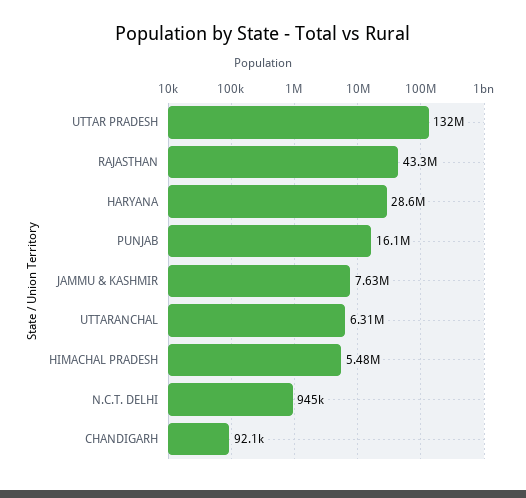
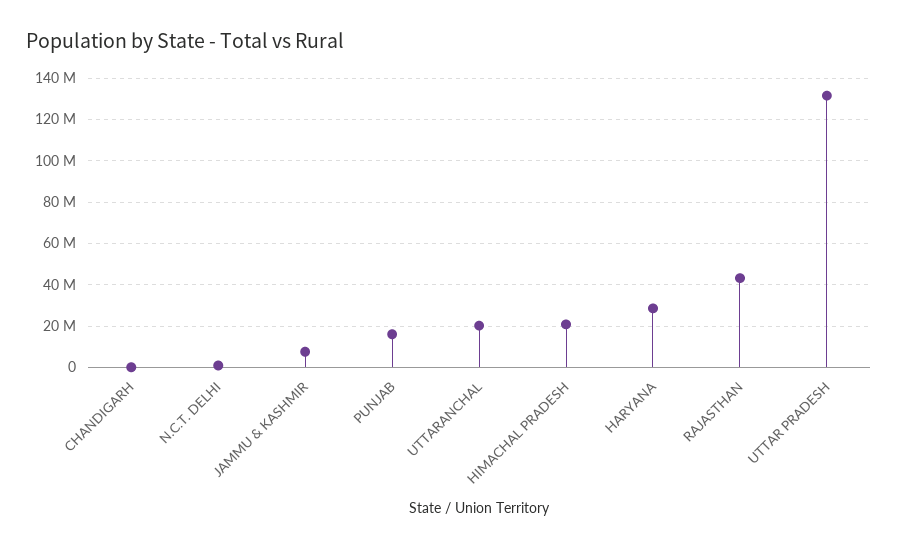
  {
    "UTTAR PRADESH": 132000000,
    "RAJASTHAN": 43300000,
    "HARYANA": 28600000,
    "PUNJAB": 16100000,
    "JAMMU & KASHMIR": 7630000,
-   "UTTARANCHAL": 6310000,
+   "UTTARANCHAL": 20000000,
-   "HIMACHAL PRADESH": 5480000,
+   "HIMACHAL PRADESH": 20000000,
    "N.C.T. DELHI": 945000,
    "CHANDIGARH": 92100
  }

